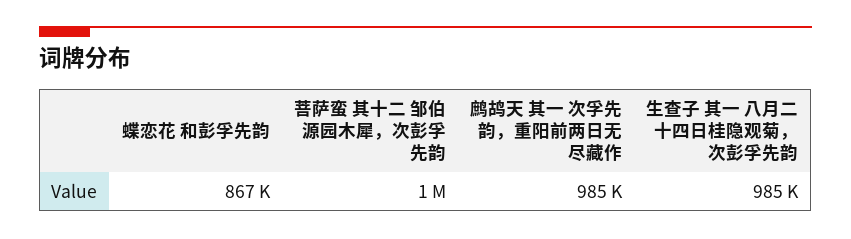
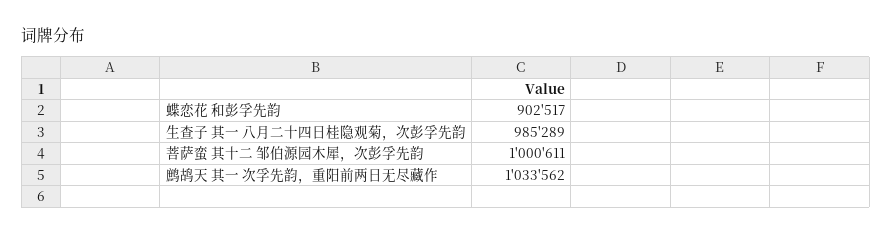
  {
-   "蝶恋花 和彭孚先韵": 867000,
+   "蝶恋花 和彭孚先韵": 902517,
    "菩萨蛮 其十二 邹伯源园木犀，次彭孚先韵": 1000611,
-   "鹧鸪天 其一 次孚先韵，重阳前两日无尽藏作": 985000,
+   "鹧鸪天 其一 次孚先韵，重阳前两日无尽藏作": 1033562,
    "生查子 其一 八月二十四日桂隐观菊，次彭孚先韵": 985289
  }

